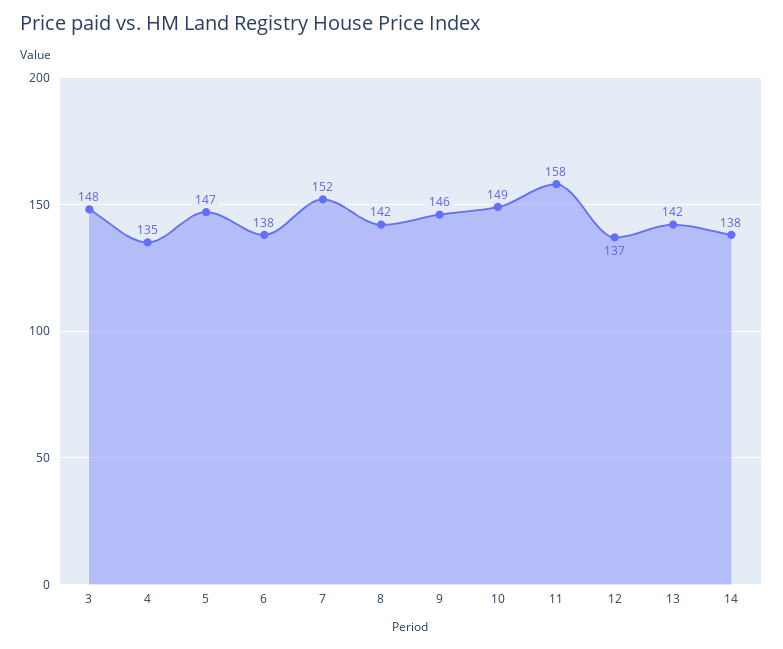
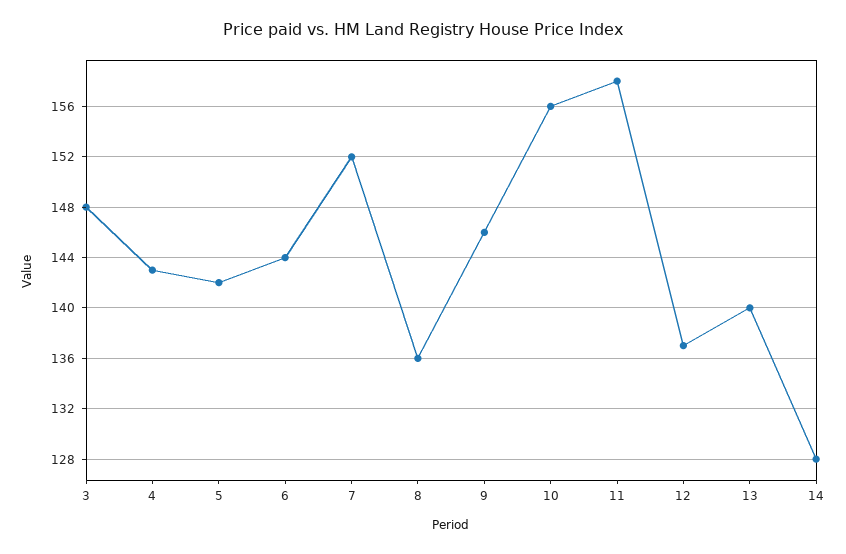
  {
    "3": 148,
-   "4": 135,
+   "4": 143,
-   "5": 147,
+   "5": 142,
-   "6": 138,
+   "6": 144,
    "7": 152,
-   "8": 142,
+   "8": 136,
    "9": 146,
-   "10": 149,
+   "10": 156,
    "11": 158,
    "12": 137,
-   "13": 142,
+   "13": 140,
-   "14": 138
+   "14": 128
  }

